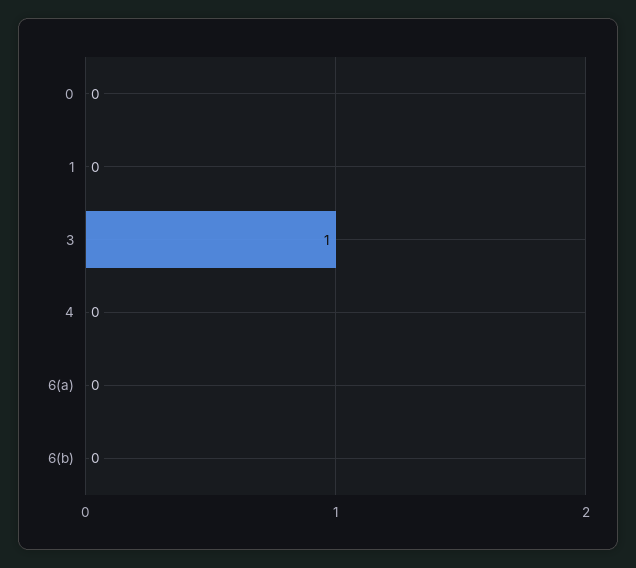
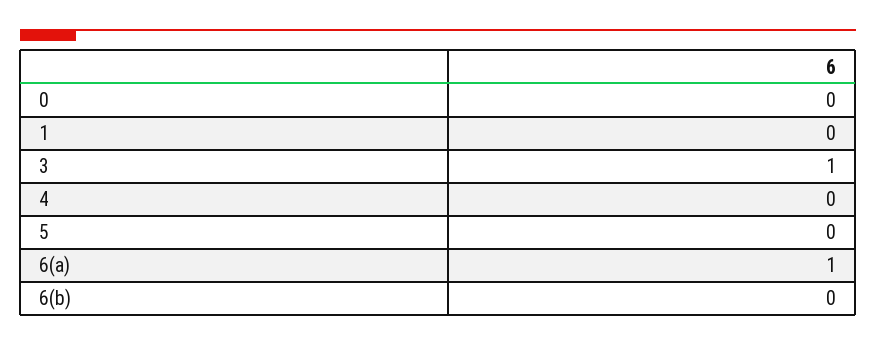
  {
    "0": 0,
    "1": 0,
    "3": 1,
    "4": 0,
-   "6(a)": 0,
+   "6(a)": 1,
-   "6(b)": 0
+   "6(b)": 0,
+   "5": 0
  }

